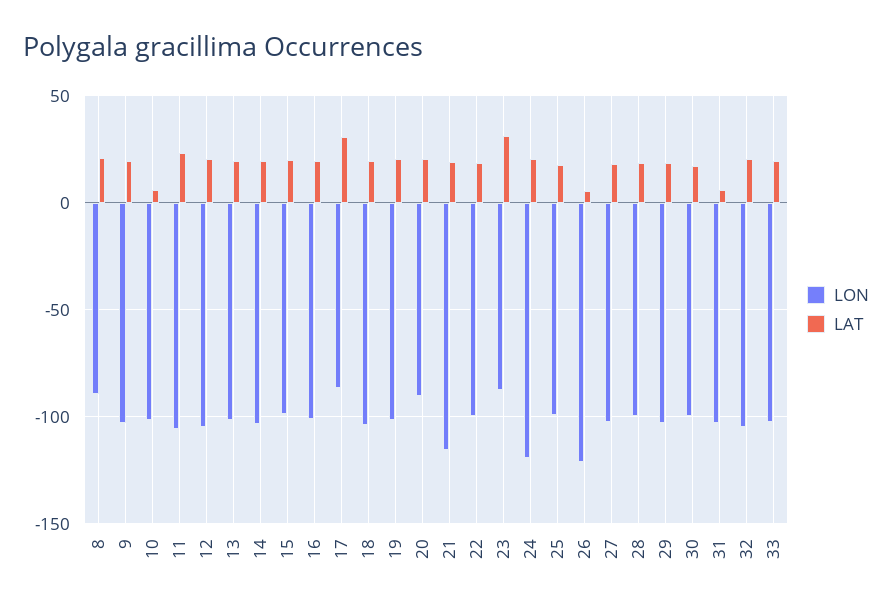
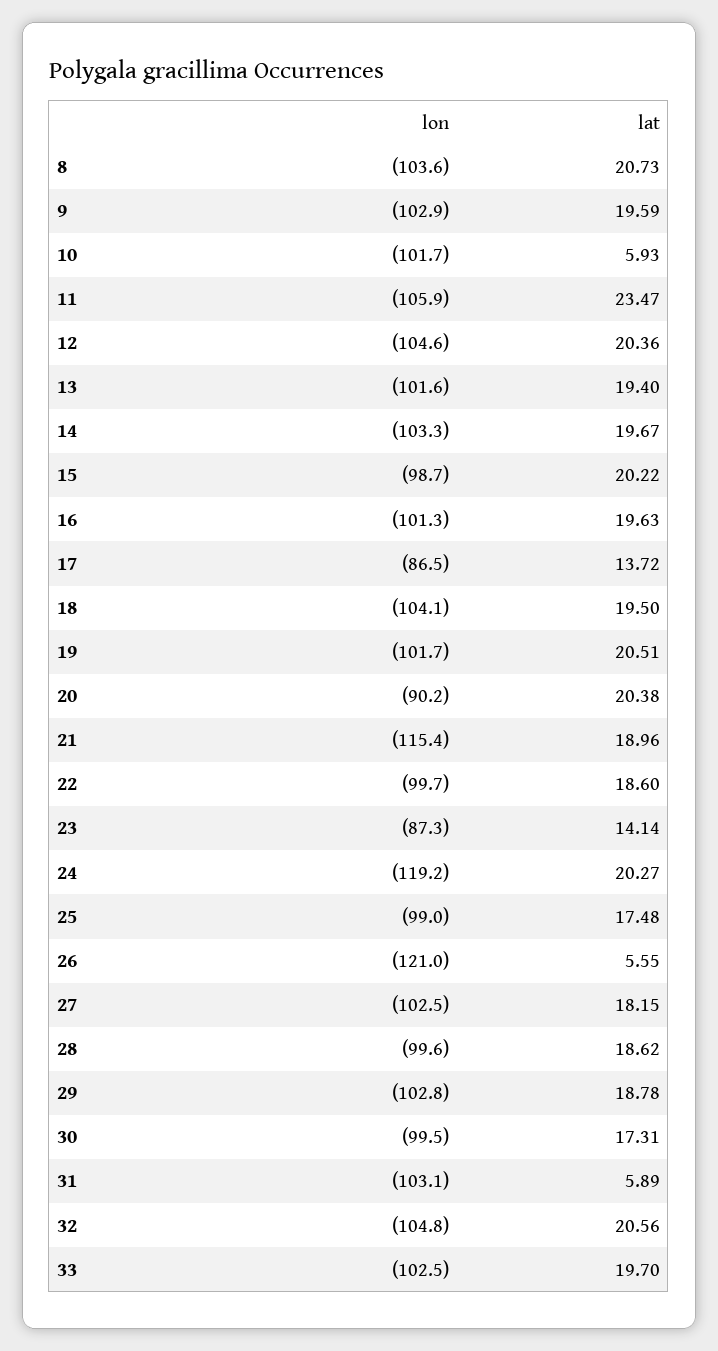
  {
    "LON": {
-     "8": -90,
+     "8": -103.6,
      "9": -102.9,
      "10": -101.7,
      "11": -105.9,
      "12": -104.6,
      "13": -101.6,
      "14": -103.3,
      "15": -98.7,
      "16": -101.3,
      "17": -86.5,
      "18": -104.1,
      "19": -101.7,
      "20": -90.2,
      "21": -115.4,
      "22": -99.7,
      "23": -87.3,
      "24": -119.2,
      "25": -99,
      "26": -121,
      "27": -102.5,
      "28": -99.6,
      "29": -102.8,
      "30": -99.5,
      "31": -103.1,
      "32": -104.8,
      "33": -102.5
    },
    "LAT": {
      "8": 20.73,
      "9": 19.59,
      "10": 5.93,
      "11": 23.47,
      "12": 20.36,
      "13": 19.4,
      "14": 19.67,
      "15": 20.22,
      "16": 19.63,
-     "17": 30,
+     "17": 13.72,
      "18": 19.5,
      "19": 20.51,
      "20": 20.38,
      "21": 18.96,
      "22": 18.6,
-     "23": 30,
+     "23": 14.14,
      "24": 20.27,
      "25": 17.48,
      "26": 5.55,
      "27": 18.15,
      "28": 18.62,
      "29": 18.78,
      "30": 17.31,
      "31": 5.89,
      "32": 20.56,
      "33": 19.7
    }
  }

